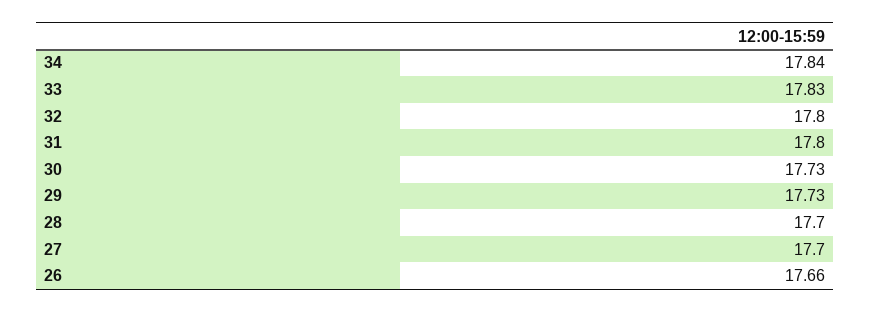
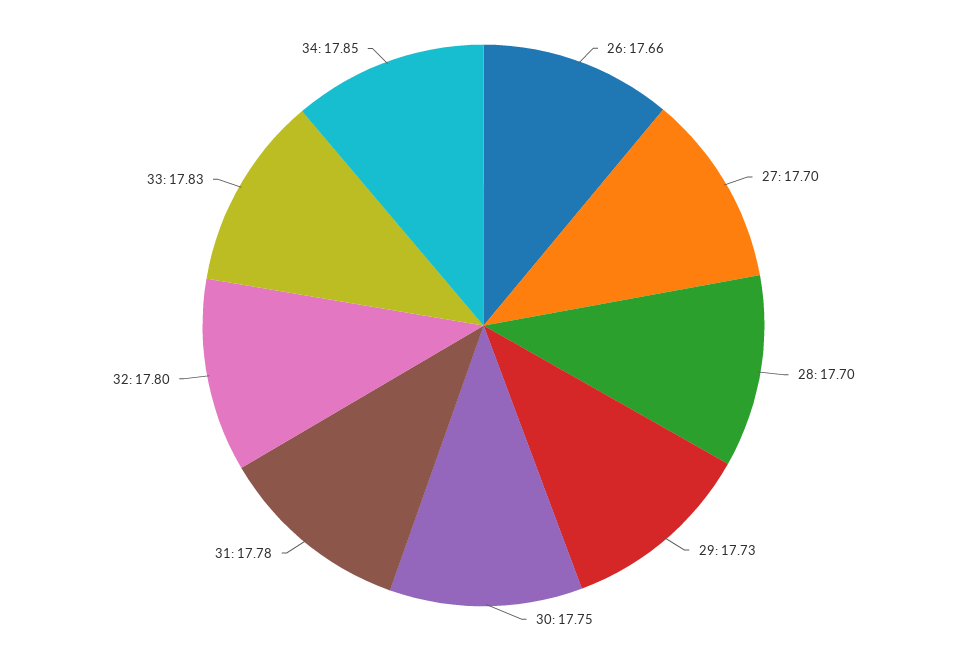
  {
-   "34": 17.84,
+   "34": 17.85,
    "33": 17.83,
    "32": 17.8,
-   "31": 17.8,
+   "31": 17.78,
-   "30": 17.73,
+   "30": 17.75,
    "29": 17.73,
    "28": 17.7,
    "27": 17.7,
    "26": 17.66
  }

